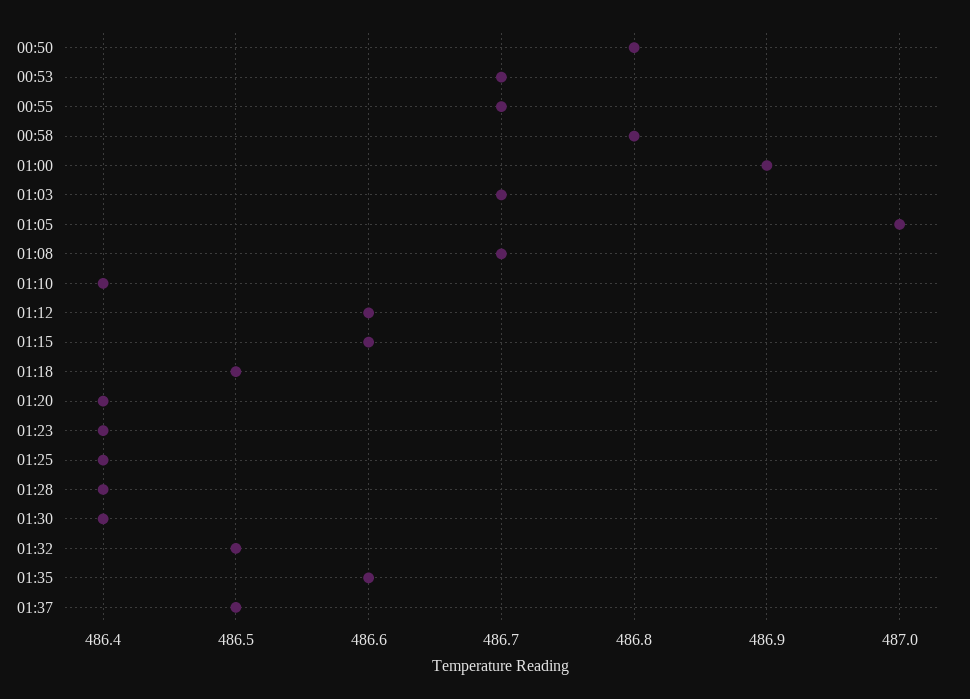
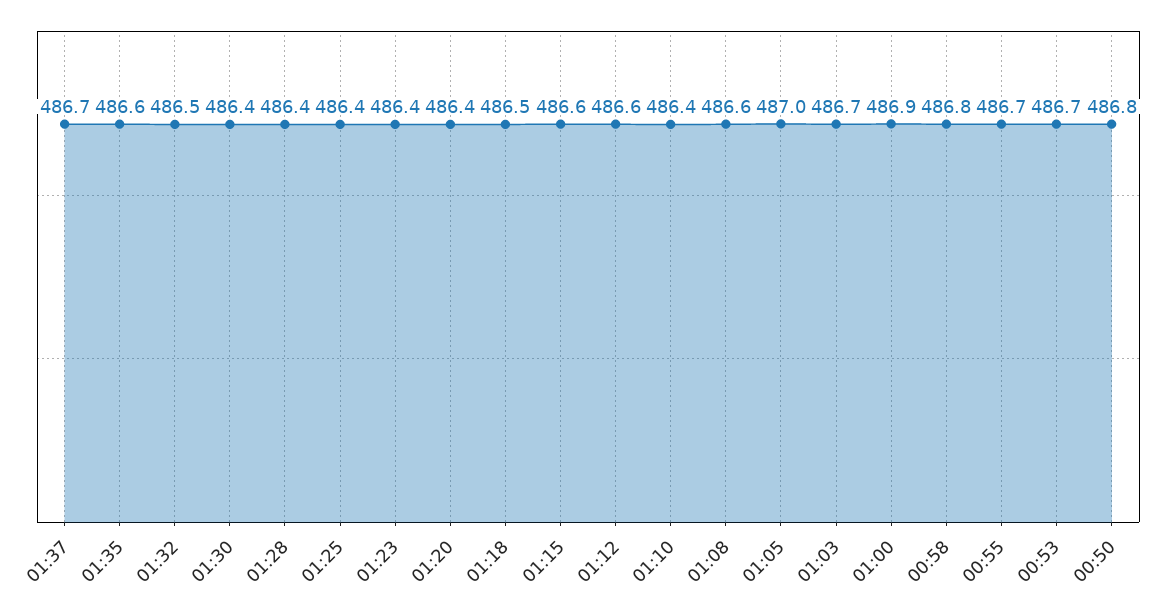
  {
    "00:50": 486.8,
    "00:53": 486.7,
    "00:55": 486.7,
    "00:58": 486.8,
    "01:00": 486.9,
    "01:03": 486.7,
    "01:05": 487,
-   "01:08": 486.7,
+   "01:08": 486.6,
    "01:10": 486.4,
    "01:12": 486.6,
    "01:15": 486.6,
    "01:18": 486.5,
    "01:20": 486.4,
    "01:23": 486.4,
    "01:25": 486.4,
    "01:28": 486.4,
    "01:30": 486.4,
    "01:32": 486.5,
    "01:35": 486.6,
-   "01:37": 486.5
+   "01:37": 486.7
  }

